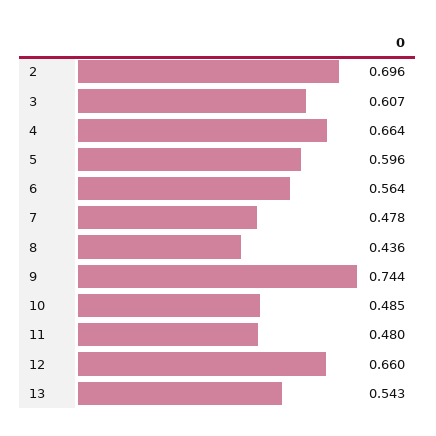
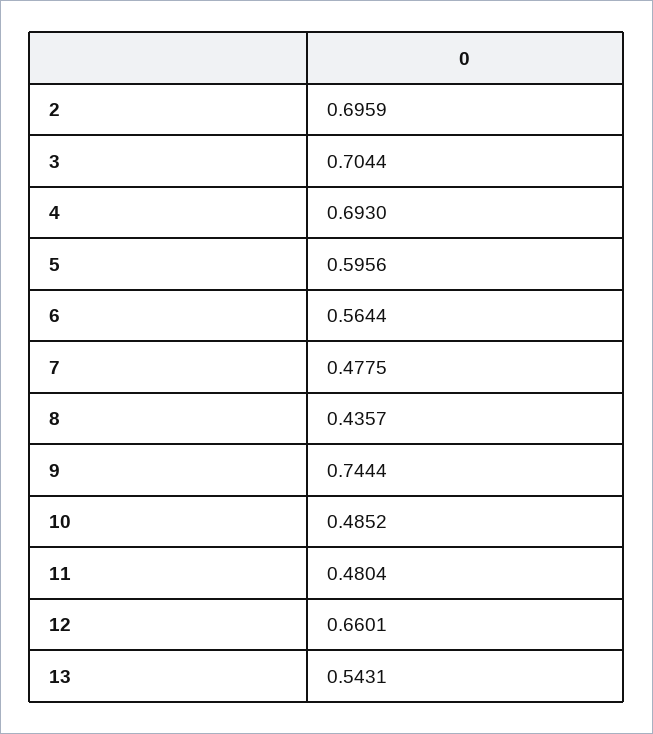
  {
    "2": 0.6959,
-   "3": 0.607,
+   "3": 0.7044,
-   "4": 0.664,
+   "4": 0.693,
    "5": 0.5956,
    "6": 0.5644,
    "7": 0.4775,
    "8": 0.4357,
    "9": 0.7444,
    "10": 0.4852,
    "11": 0.4804,
    "12": 0.6601,
    "13": 0.5431
  }

